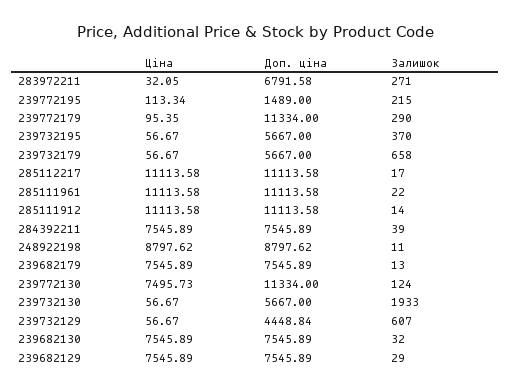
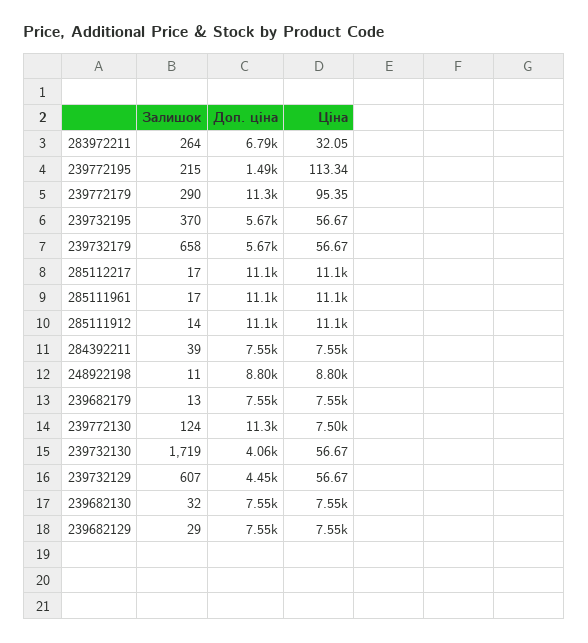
  {
    "Ціна": {
      "283972211": 32.05,
      "239772195": 113.34,
      "239772179": 95.35,
      "239732195": 56.67,
      "239732179": 56.67,
      "285112217": 11113.58,
      "285111961": 11113.58,
      "285111912": 11113.58,
      "284392211": 7545.89,
      "248922198": 8797.62,
      "239682179": 7545.89,
      "239772130": 7495.73,
      "239732130": 56.67,
      "239732129": 56.67,
      "239682130": 7545.89,
      "239682129": 7545.89
    },
    "Доп. ціна": {
      "283972211": 6791.58,
      "239772195": 1489,
      "239772179": 11334,
      "239732195": 5667,
      "239732179": 5667,
      "285112217": 11113.58,
      "285111961": 11113.58,
      "285111912": 11113.58,
      "284392211": 7545.89,
      "248922198": 8797.62,
      "239682179": 7545.89,
      "239772130": 11334,
-     "239732130": 5667,
+     "239732130": 4060,
      "239732129": 4448.84,
      "239682130": 7545.89,
      "239682129": 7545.89
    },
    "Залишок": {
-     "283972211": 271,
+     "283972211": 264,
      "239772195": 215,
      "239772179": 290,
      "239732195": 370,
      "239732179": 658,
      "285112217": 17,
-     "285111961": 22,
+     "285111961": 17,
      "285111912": 14,
      "284392211": 39,
      "248922198": 11,
      "239682179": 13,
      "239772130": 124,
-     "239732130": 1933,
+     "239732130": 1719,
      "239732129": 607,
      "239682130": 32,
      "239682129": 29
    }
  }

